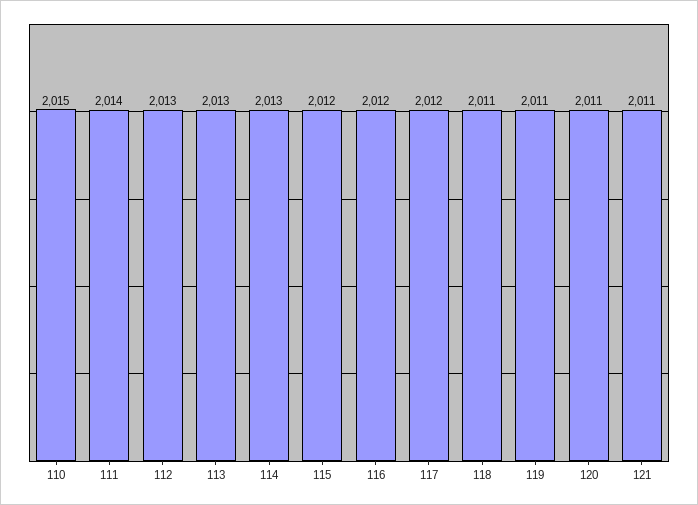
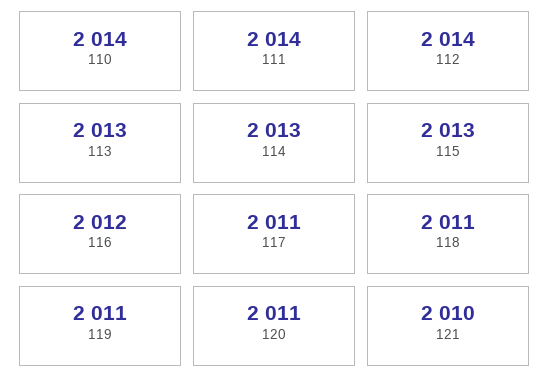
  {
-   "110": 2015,
+   "110": 2014,
    "111": 2014,
-   "112": 2013,
+   "112": 2014,
    "113": 2013,
    "114": 2013,
-   "115": 2012,
+   "115": 2013,
    "116": 2012,
-   "117": 2012,
+   "117": 2011,
    "118": 2011,
    "119": 2011,
    "120": 2011,
-   "121": 2011
+   "121": 2010
  }

